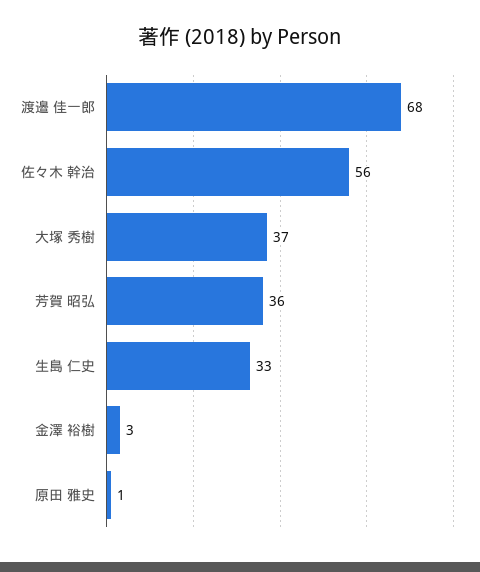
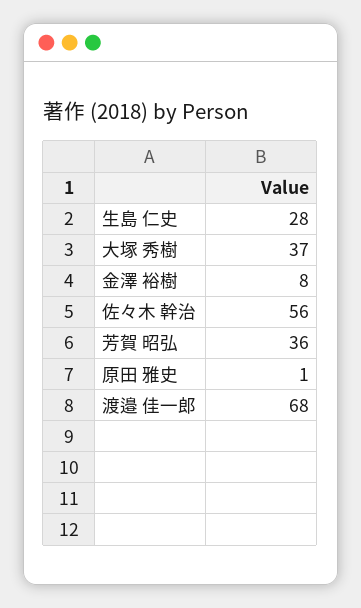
  {
    "渡邉 佳一郎": 68,
    "佐々木 幹治": 56,
    "大塚 秀樹": 37,
    "芳賀 昭弘": 36,
-   "生島 仁史": 33,
+   "生島 仁史": 28,
-   "金澤 裕樹": 3,
+   "金澤 裕樹": 8,
    "原田 雅史": 1
  }

